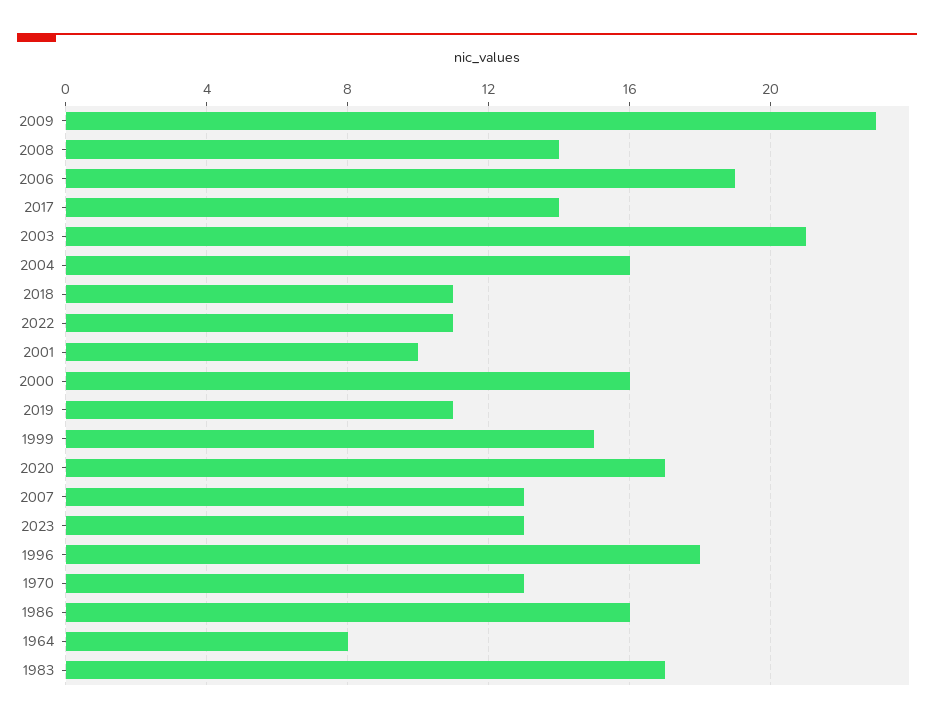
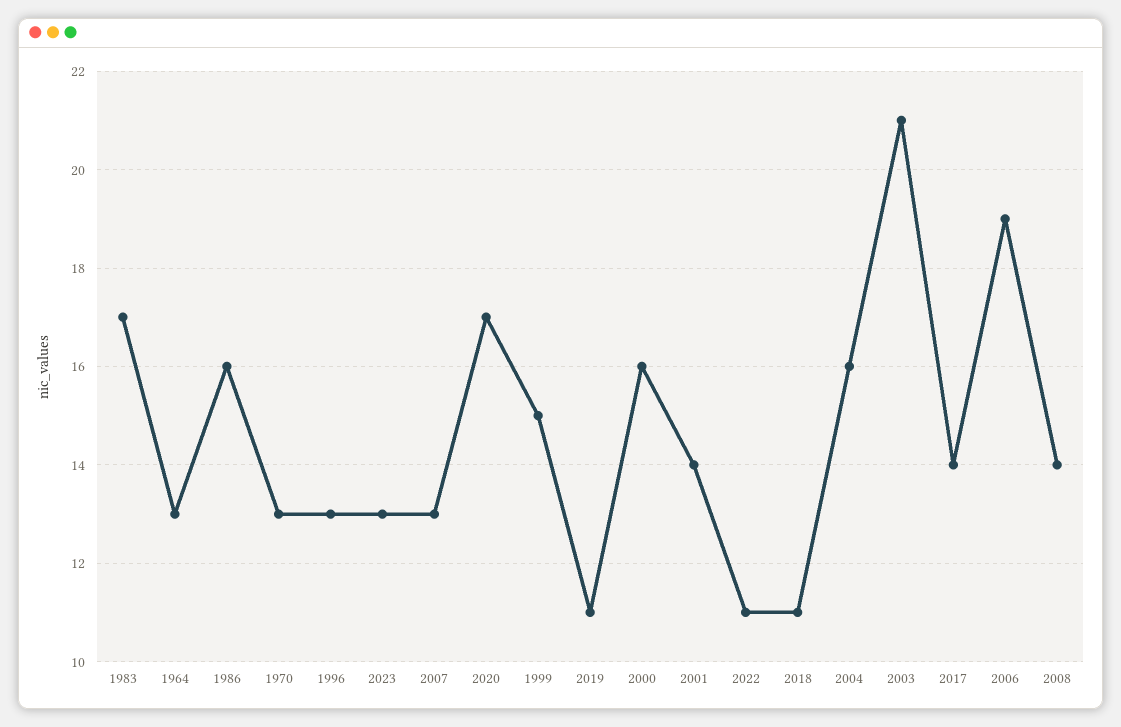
  {
-   "2009": 23,
    "2008": 14,
    "2006": 19,
    "2017": 14,
    "2003": 21,
    "2004": 16,
    "2018": 11,
    "2022": 11,
-   "2001": 10,
+   "2001": 14,
    "2000": 16,
    "2019": 11,
    "1999": 15,
    "2020": 17,
    "2007": 13,
    "2023": 13,
-   "1996": 18,
+   "1996": 13,
    "1970": 13,
    "1986": 16,
-   "1964": 8,
+   "1964": 13,
    "1983": 17
  }

